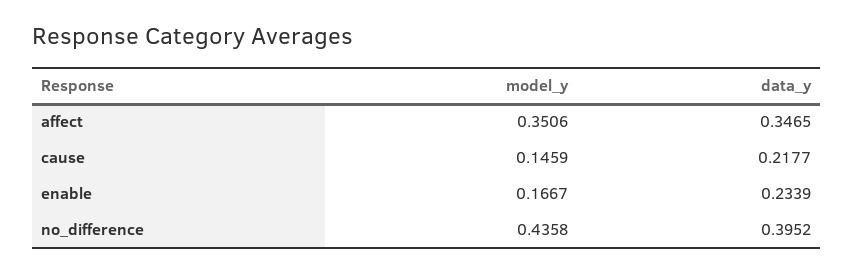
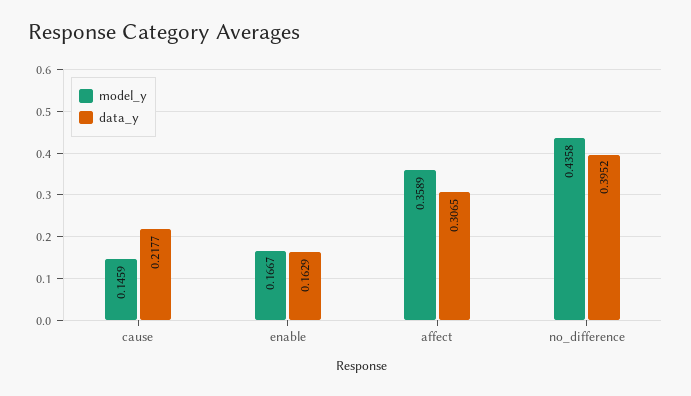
  {
    "model_y": {
-     "affect": 0.3506,
+     "affect": 0.3589,
      "cause": 0.1459,
      "enable": 0.1667,
      "no_difference": 0.4358
    },
    "data_y": {
-     "affect": 0.3465,
+     "affect": 0.3065,
      "cause": 0.2177,
-     "enable": 0.2339,
+     "enable": 0.1629,
      "no_difference": 0.3952
    }
  }

